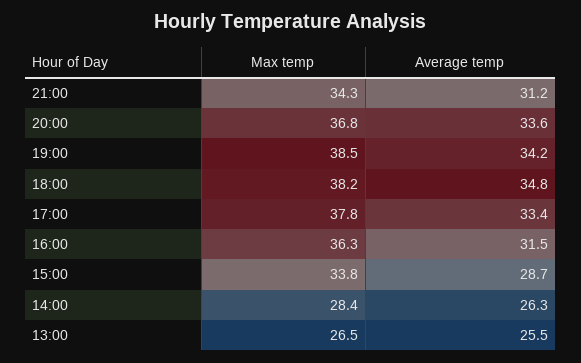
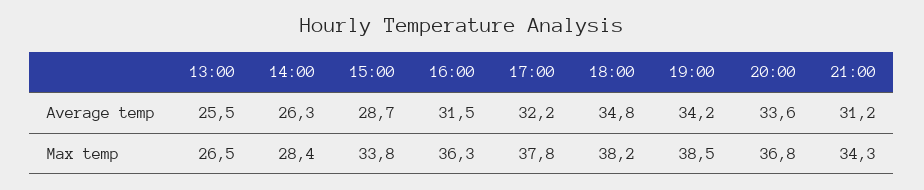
  {
    "Max temp": {
      "21:00": 34.3,
      "20:00": 36.8,
      "19:00": 38.5,
      "18:00": 38.2,
      "17:00": 37.8,
      "16:00": 36.3,
      "15:00": 33.8,
      "14:00": 28.4,
      "13:00": 26.5
    },
    "Average temp": {
      "21:00": 31.2,
      "20:00": 33.6,
      "19:00": 34.2,
      "18:00": 34.8,
-     "17:00": 33.4,
+     "17:00": 32.2,
      "16:00": 31.5,
      "15:00": 28.7,
      "14:00": 26.3,
      "13:00": 25.5
    }
  }

